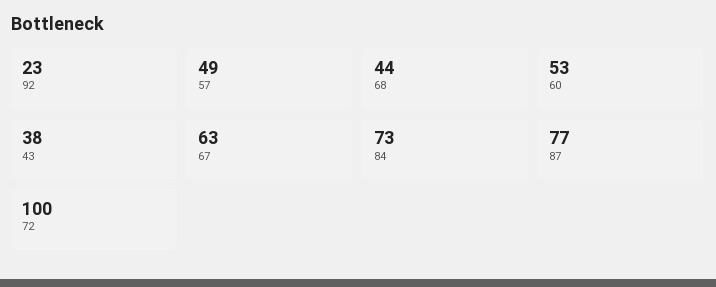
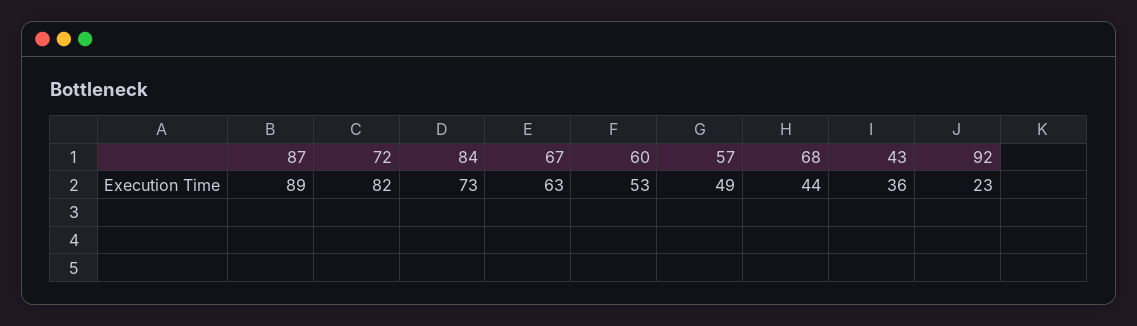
  {
    "92": 23,
    "57": 49,
    "68": 44,
    "60": 53,
-   "43": 38,
+   "43": 36,
    "67": 63,
    "84": 73,
-   "87": 77,
+   "87": 89,
-   "72": 100
+   "72": 82
  }

